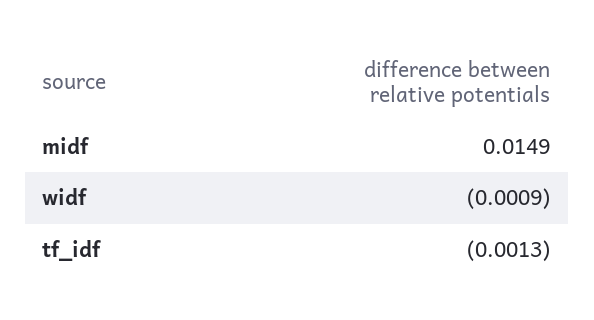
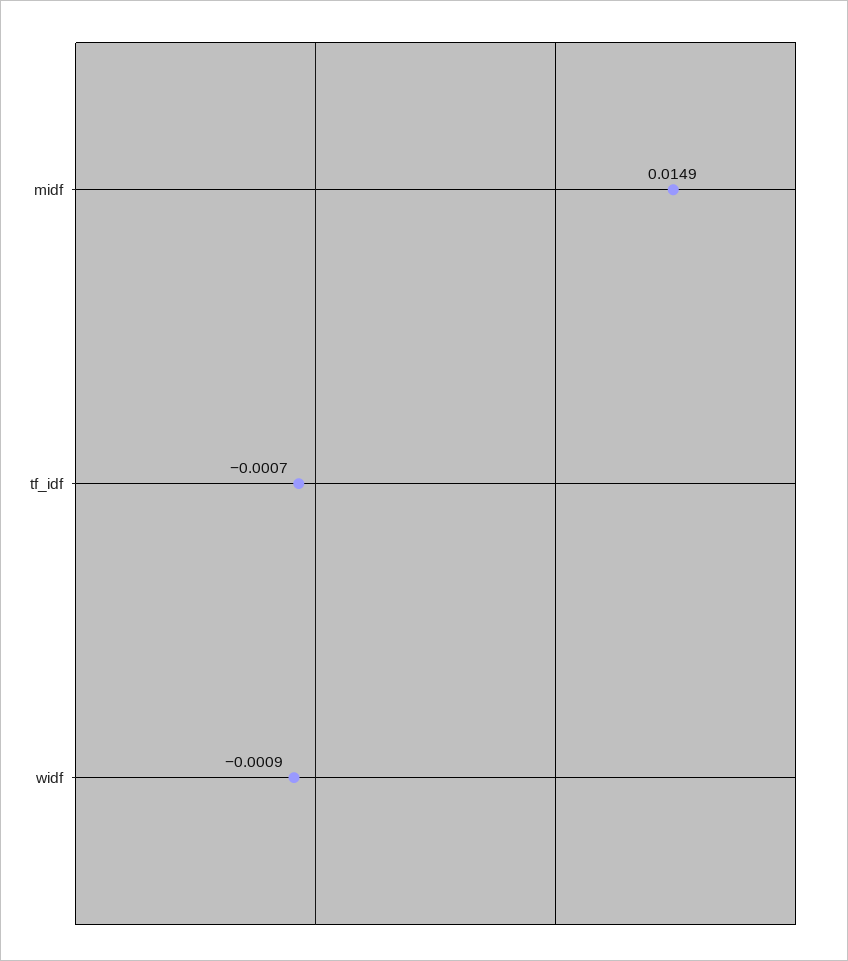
  {
    "midf": 0.0149,
    "widf": -0.0009,
-   "tf_idf": -0.0013
+   "tf_idf": -0.0007
  }

